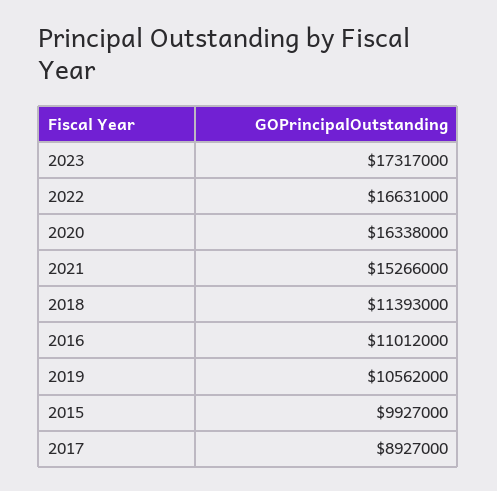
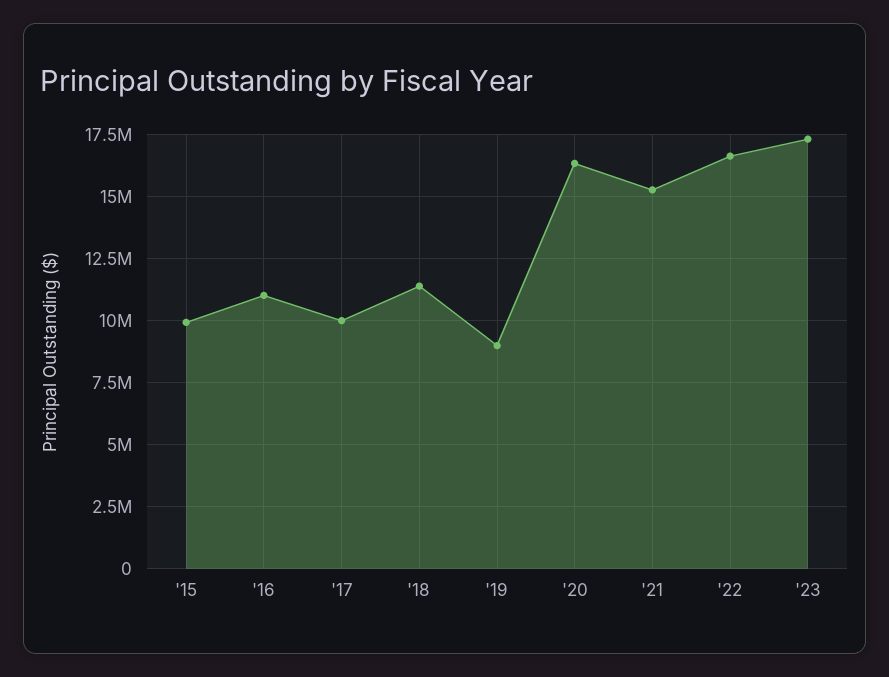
  {
    "2023": 17317000,
    "2022": 16631000,
    "2020": 16338000,
    "2021": 15266000,
    "2018": 11393000,
    "2016": 11012000,
-   "2019": 10562000,
+   "2019": 9000000,
    "2015": 9927000,
-   "2017": 8927000
+   "2017": 10000000
  }

